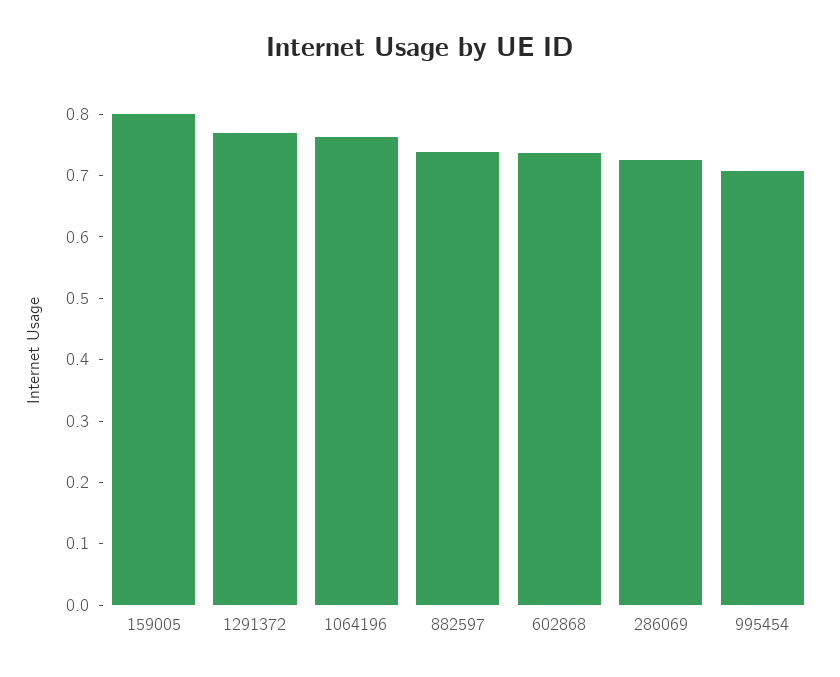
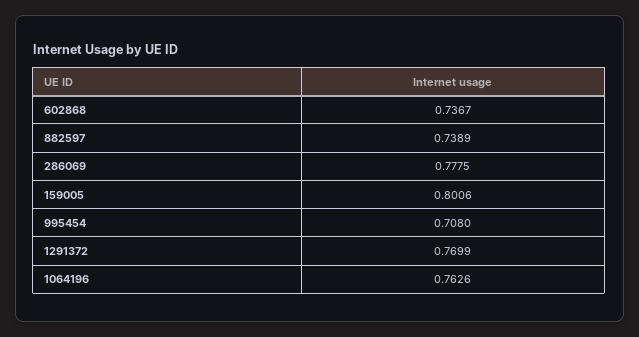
  {
    "159005": 0.8006,
    "1291372": 0.7699,
    "1064196": 0.7626,
    "882597": 0.7389,
    "602868": 0.7367,
-   "286069": 0.72,
+   "286069": 0.7775,
    "995454": 0.708
  }

